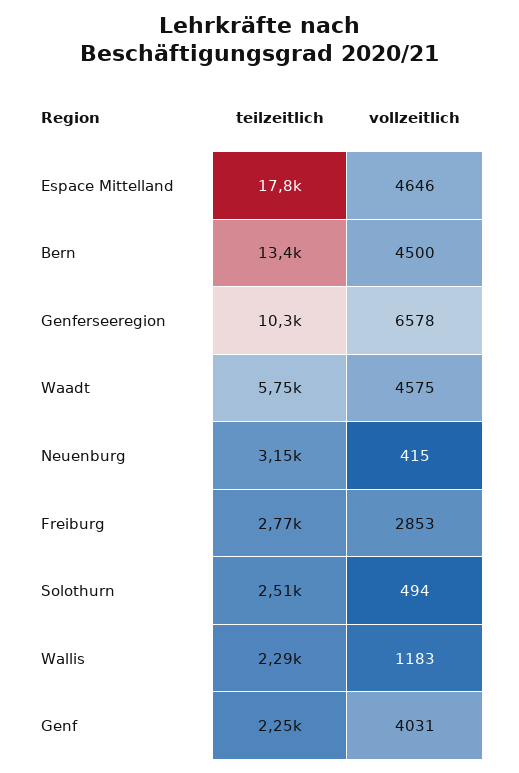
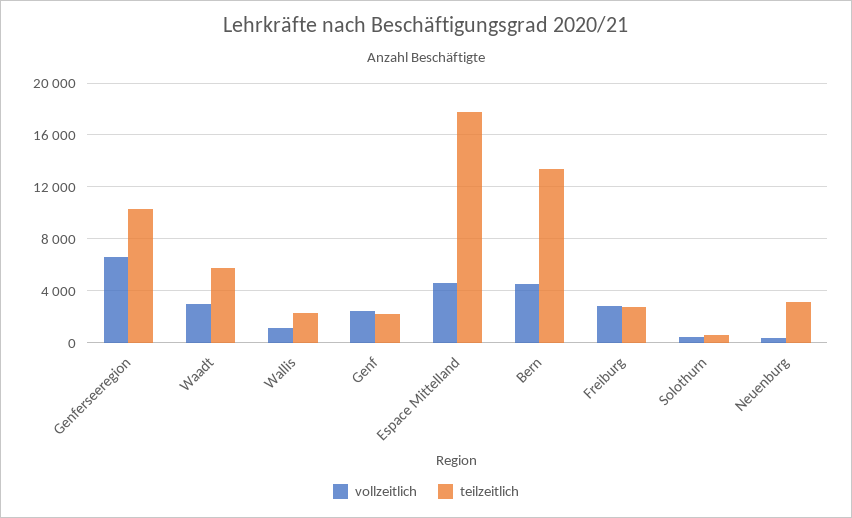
  {
    "teilzeitlich": {
      "Espace Mittelland": 17800,
      "Bern": 13400,
      "Genferseeregion": 10300,
      "Waadt": 5750,
      "Neuenburg": 3150,
      "Freiburg": 2770,
-     "Solothurn": 2510,
+     "Solothurn": 500,
      "Wallis": 2290,
      "Genf": 2250
    },
    "vollzeitlich": {
      "Espace Mittelland": 4646,
      "Bern": 4500,
      "Genferseeregion": 6578,
-     "Waadt": 4575,
+     "Waadt": 3000,
      "Neuenburg": 415,
      "Freiburg": 2853,
      "Solothurn": 494,
      "Wallis": 1183,
-     "Genf": 4031
+     "Genf": 2500
    }
  }

